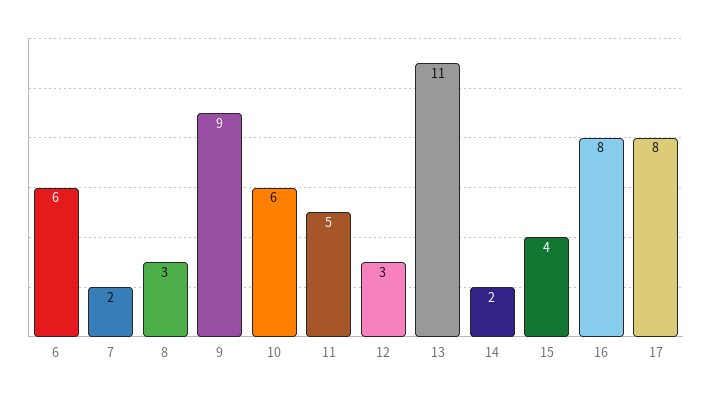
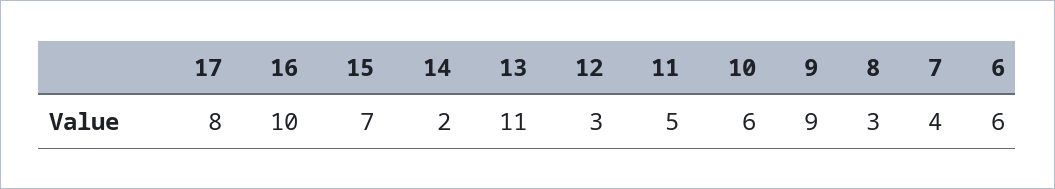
  {
    "6": 6,
-   "7": 2,
+   "7": 4,
    "8": 3,
    "9": 9,
    "10": 6,
    "11": 5,
    "12": 3,
    "13": 11,
    "14": 2,
-   "15": 4,
+   "15": 7,
-   "16": 8,
+   "16": 10,
    "17": 8
  }

